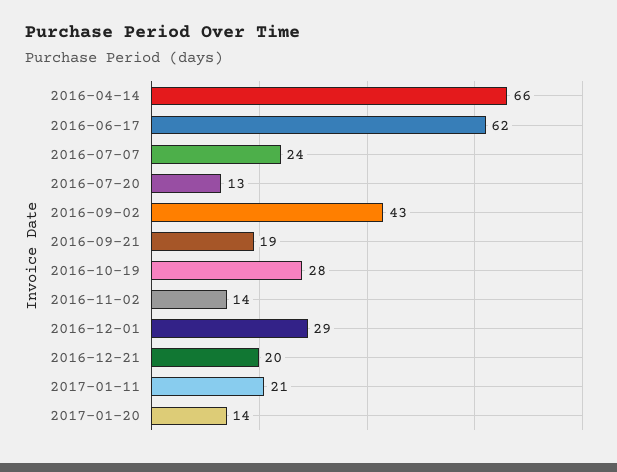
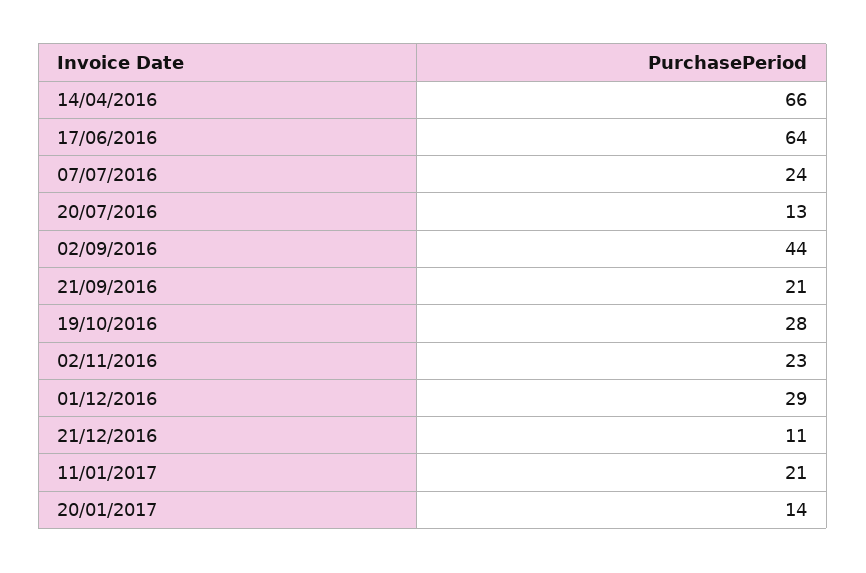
  {
    "2016-04-14": 66,
-   "2016-06-17": 62,
+   "2016-06-17": 64,
    "2016-07-07": 24,
    "2016-07-20": 13,
-   "2016-09-02": 43,
+   "2016-09-02": 44,
-   "2016-09-21": 19,
+   "2016-09-21": 21,
    "2016-10-19": 28,
-   "2016-11-02": 14,
+   "2016-11-02": 23,
    "2016-12-01": 29,
-   "2016-12-21": 20,
+   "2016-12-21": 11,
    "2017-01-11": 21,
    "2017-01-20": 14
  }

